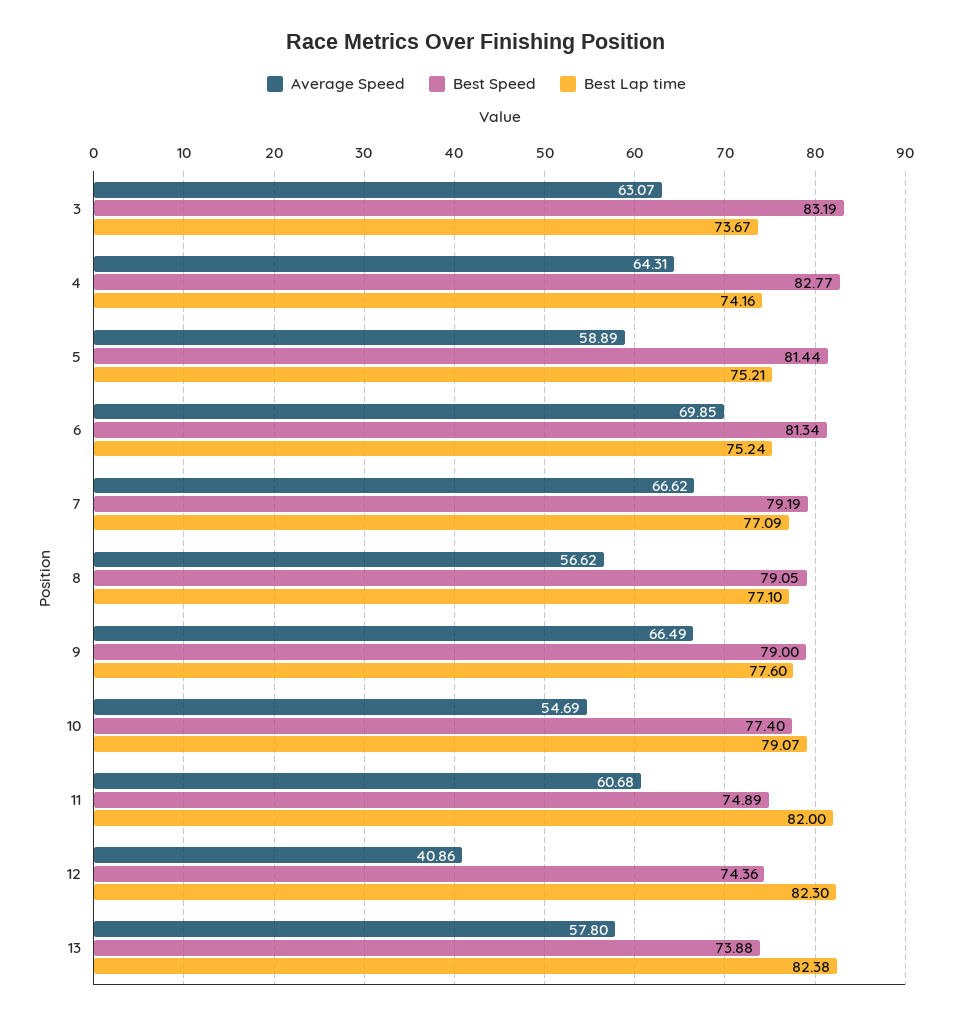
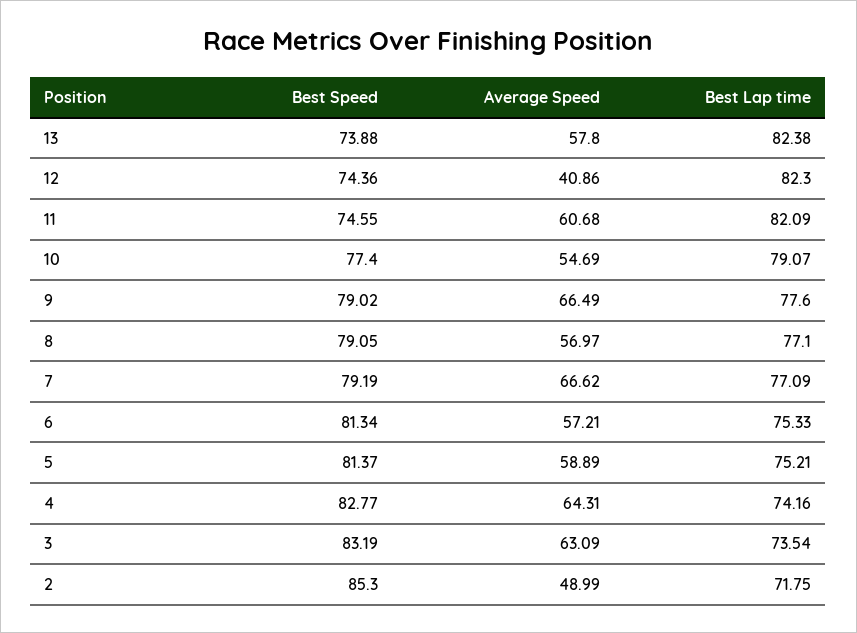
  {
    "Average Speed": {
-     "3": 63.07,
+     "3": 63.09,
      "4": 64.31,
      "5": 58.89,
-     "6": 69.85,
+     "6": 57.21,
      "7": 66.62,
-     "8": 56.62,
+     "8": 56.97,
      "9": 66.49,
      "10": 54.69,
      "11": 60.68,
      "12": 40.86,
-     "13": 57.8
+     "13": 57.8,
+     "2": 48.99
    },
    "Best Speed": {
      "3": 83.19,
      "4": 82.77,
-     "5": 81.44,
+     "5": 81.37,
      "6": 81.34,
      "7": 79.19,
      "8": 79.05,
-     "9": 79,
+     "9": 79.02,
      "10": 77.4,
-     "11": 74.89,
+     "11": 74.55,
      "12": 74.36,
-     "13": 73.88
+     "13": 73.88,
+     "2": 85.3
    },
    "Best Lap time": {
-     "3": 73.67,
+     "3": 73.54,
      "4": 74.16,
      "5": 75.21,
-     "6": 75.24,
+     "6": 75.33,
      "7": 77.09,
      "8": 77.1,
      "9": 77.6,
      "10": 79.07,
-     "11": 82,
+     "11": 82.09,
      "12": 82.3,
-     "13": 82.38
+     "13": 82.38,
+     "2": 71.75
    }
  }

